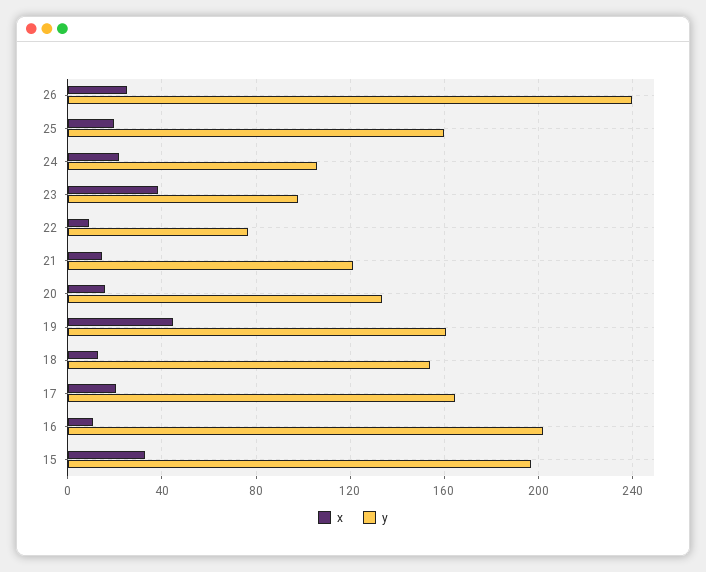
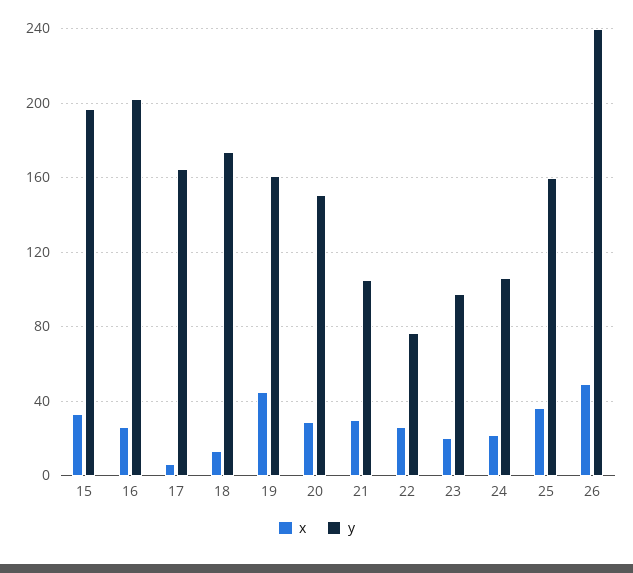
  {
    "x": {
-     "26": 25,
+     "26": 50,
-     "25": 20,
+     "25": 35,
      "24": 20,
-     "23": 40,
+     "23": 20,
-     "22": 10,
+     "22": 25,
-     "21": 15,
+     "21": 30,
-     "20": 15,
+     "20": 30,
      "19": 45,
      "18": 15,
-     "17": 20,
+     "17": 5,
-     "16": 10,
+     "16": 25,
      "15": 35
    },
    "y": {
      "26": 240,
      "25": 160,
      "24": 105,
      "23": 100,
      "22": 75,
-     "21": 120,
+     "21": 105,
-     "20": 135,
+     "20": 150,
      "19": 160,
-     "18": 155,
+     "18": 175,
      "17": 165,
      "16": 200,
      "15": 195
    }
  }

